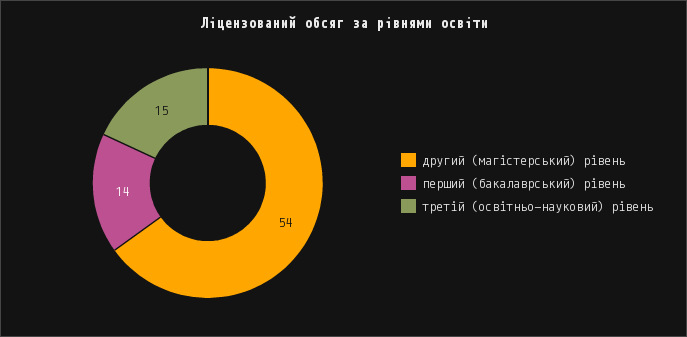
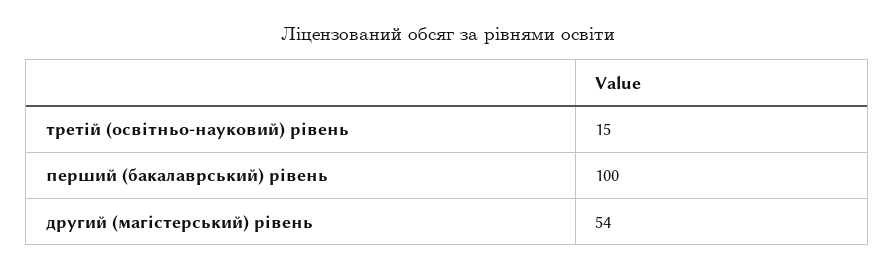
  {
    "другий (магістерський) рівень": 54,
-   "перший (бакалаврський) рівень": 14,
+   "перший (бакалаврський) рівень": 100,
    "третій (освітньо-науковий) рівень": 15
  }

